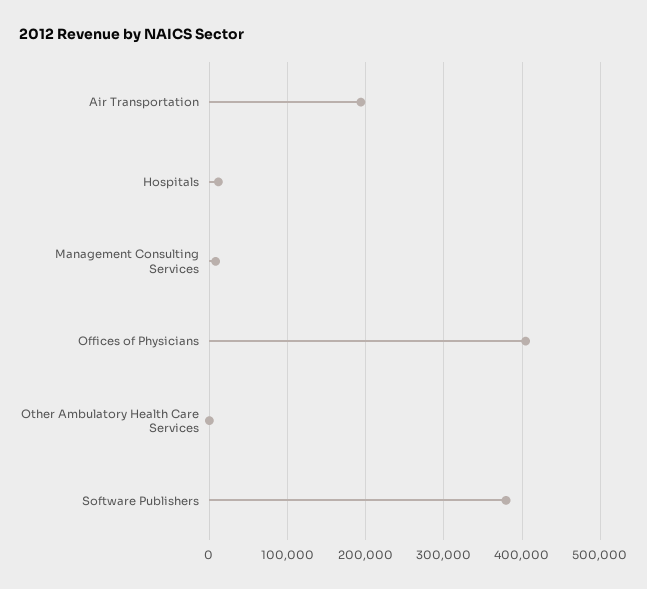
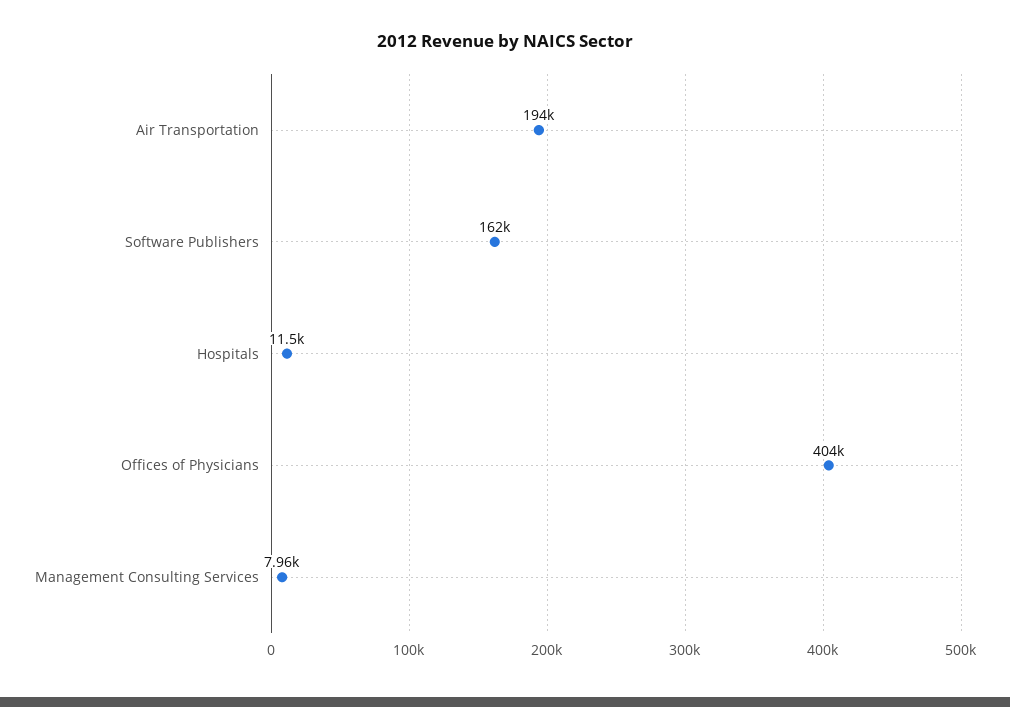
  {
    "Air Transportation": 194000,
    "Hospitals": 11500,
    "Management Consulting Services": 7960,
    "Offices of Physicians": 404000,
-   "Other Ambulatory Health Care Services": 0,
-   "Software Publishers": 380000
+   "Software Publishers": 162000
  }

